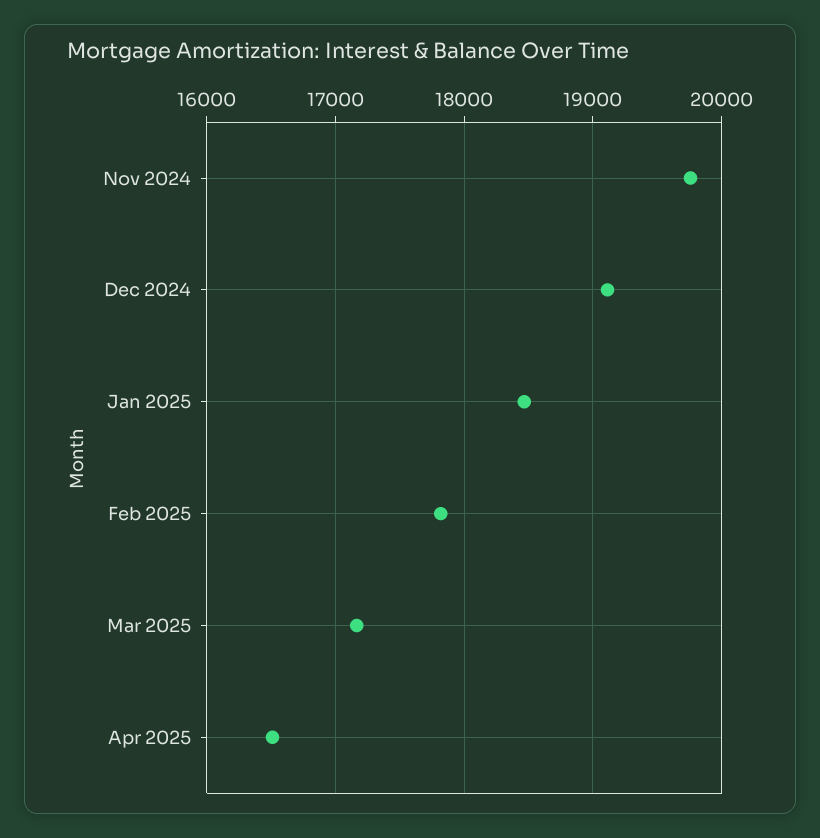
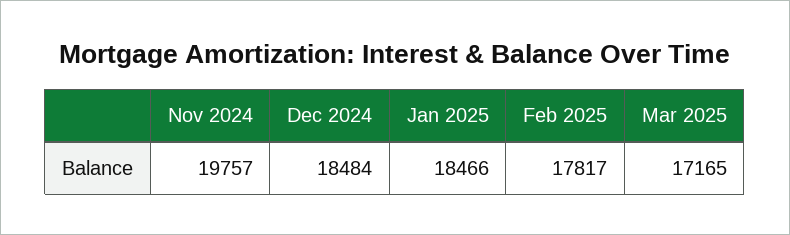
  {
    "Nov 2024": 19757,
-   "Dec 2024": 19100,
+   "Dec 2024": 18484,
    "Jan 2025": 18466,
    "Feb 2025": 17817,
-   "Mar 2025": 17165,
+   "Mar 2025": 17165
-   "Apr 2025": 16500
  }

